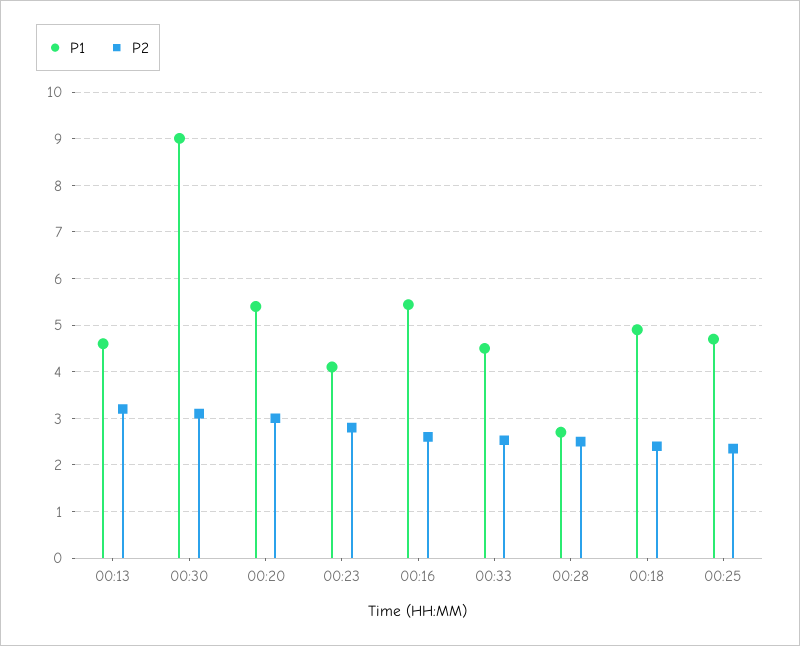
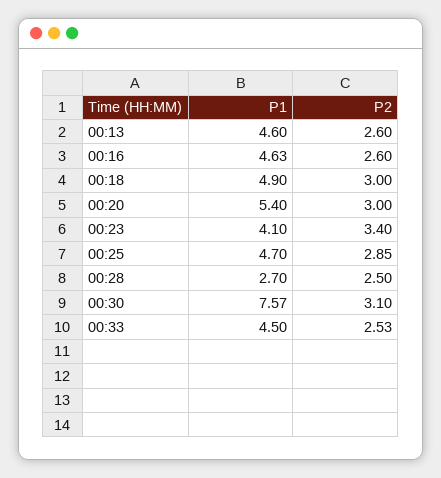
  {
    "P1": {
      "00:13": 4.6,
-     "00:30": 9,
+     "00:30": 7.57,
      "00:20": 5.4,
      "00:23": 4.1,
-     "00:16": 5.4,
+     "00:16": 4.63,
      "00:33": 4.5,
      "00:28": 2.7,
      "00:18": 4.9,
      "00:25": 4.7
    },
    "P2": {
-     "00:13": 3.2,
+     "00:13": 2.6,
      "00:30": 3.1,
      "00:20": 3,
-     "00:23": 2.8,
+     "00:23": 3.4,
      "00:16": 2.6,
      "00:33": 2.53,
      "00:28": 2.5,
-     "00:18": 2.4,
+     "00:18": 3,
-     "00:25": 2.4
+     "00:25": 2.85
    }
  }

